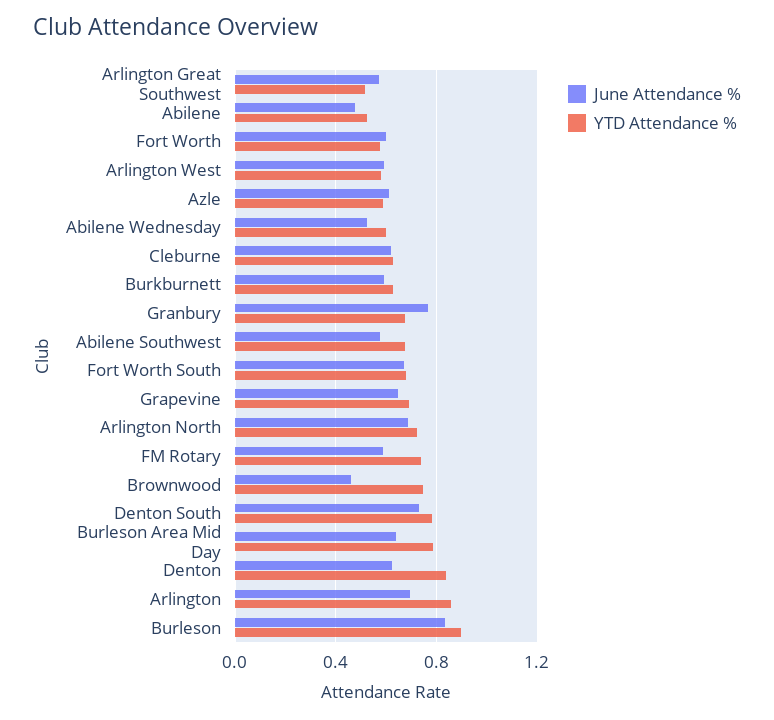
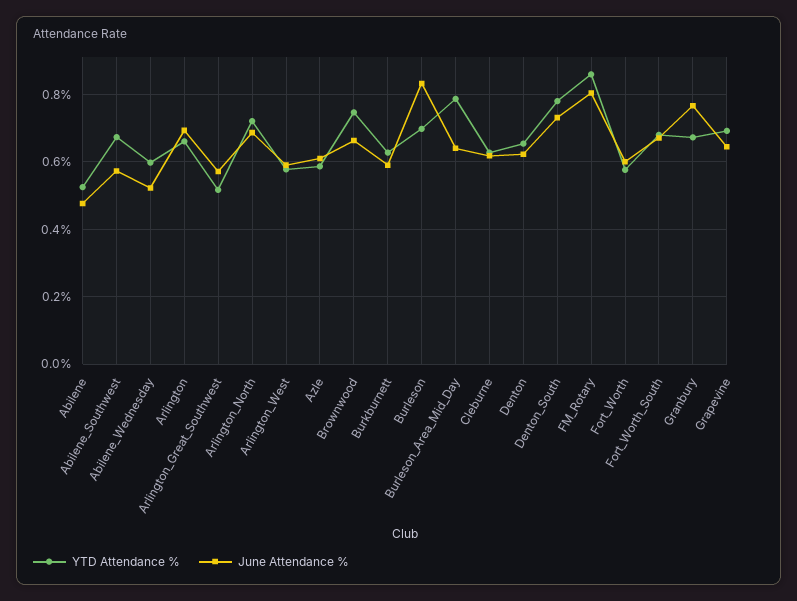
  {
    "June Attendance %": {
      "Arlington Great Southwest": 0.58,
      "Abilene": 0.48,
      "Fort Worth": 0.6,
      "Arlington West": 0.6,
      "Azle": 0.62,
      "Abilene Wednesday": 0.52,
      "Cleburne": 0.62,
      "Burkburnett": 0.58,
      "Granbury": 0.76,
      "Abilene Southwest": 0.58,
      "Fort Worth South": 0.68,
      "Grapevine": 0.64,
      "Arlington North": 0.68,
-     "FM Rotary": 0.6,
+     "FM Rotary": 0.8,
-     "Brownwood": 0.45,
+     "Brownwood": 0.66,
      "Denton South": 0.74,
      "Burleson Area Mid Day": 0.64,
      "Denton": 0.62,
      "Arlington": 0.7,
      "Burleson": 0.84
    },
    "YTD Attendance %": {
      "Arlington Great Southwest": 0.52,
      "Abilene": 0.52,
      "Fort Worth": 0.58,
      "Arlington West": 0.58,
      "Azle": 0.58,
      "Abilene Wednesday": 0.6,
      "Cleburne": 0.62,
      "Burkburnett": 0.62,
      "Granbury": 0.68,
      "Abilene Southwest": 0.68,
      "Fort Worth South": 0.68,
      "Grapevine": 0.7,
      "Arlington North": 0.72,
-     "FM Rotary": 0.75,
+     "FM Rotary": 0.86,
      "Brownwood": 0.74,
      "Denton South": 0.78,
      "Burleson Area Mid Day": 0.78,
-     "Denton": 0.85,
+     "Denton": 0.66,
-     "Arlington": 0.85,
+     "Arlington": 0.66,
-     "Burleson": 0.9
+     "Burleson": 0.7
    }
  }

